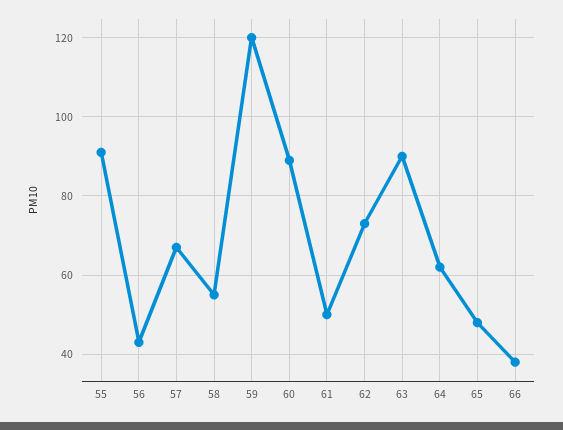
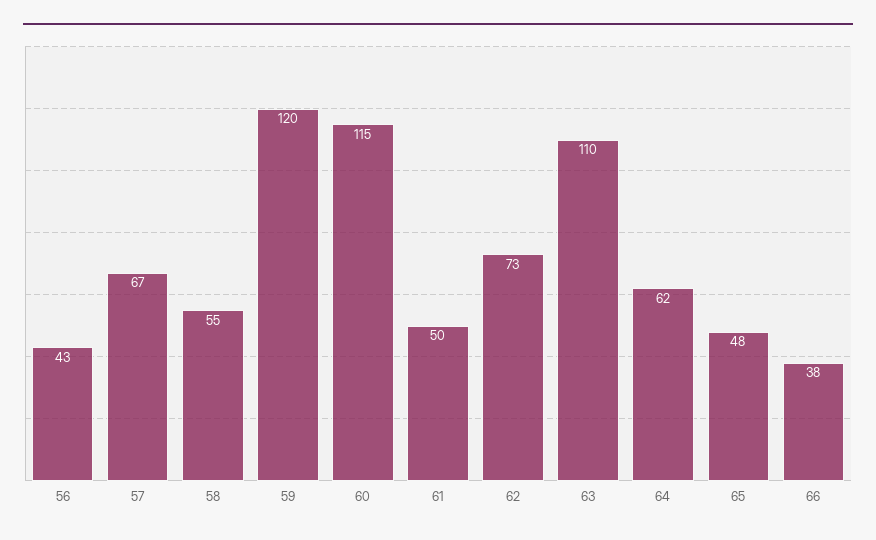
  {
-   "55": 90,
    "56": 43,
    "57": 67,
    "58": 55,
    "59": 120,
-   "60": 90,
+   "60": 115,
    "61": 50,
    "62": 73,
-   "63": 90,
+   "63": 110,
    "64": 62,
    "65": 48,
    "66": 38
  }

